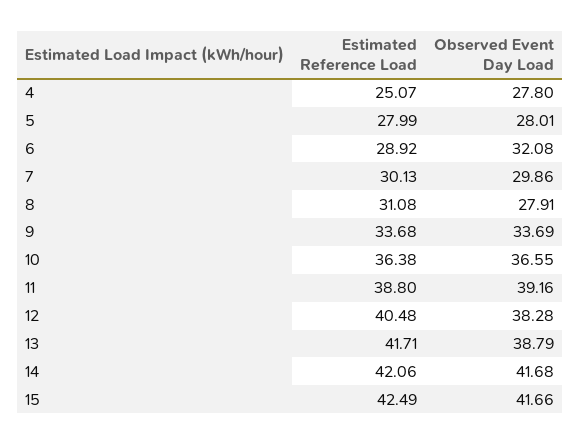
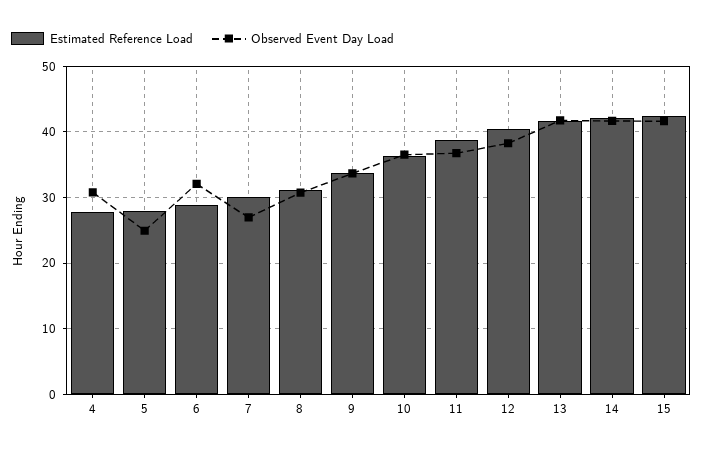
  {
    "Estimated Reference Load": {
-     "4": 25.07,
+     "4": 28,
      "5": 27.99,
      "6": 28.92,
      "7": 30.13,
      "8": 31.08,
      "9": 33.68,
      "10": 36.38,
      "11": 38.8,
      "12": 40.48,
      "13": 41.71,
      "14": 42.06,
      "15": 42.49
    },
    "Observed Event Day Load": {
-     "4": 27.8,
+     "4": 31,
-     "5": 28.01,
+     "5": 25,
      "6": 32.08,
-     "7": 29.86,
+     "7": 27,
-     "8": 27.91,
+     "8": 31,
      "9": 33.69,
      "10": 36.55,
-     "11": 39.16,
+     "11": 37,
      "12": 38.28,
-     "13": 38.79,
+     "13": 42,
      "14": 41.68,
      "15": 41.66
    }
  }

